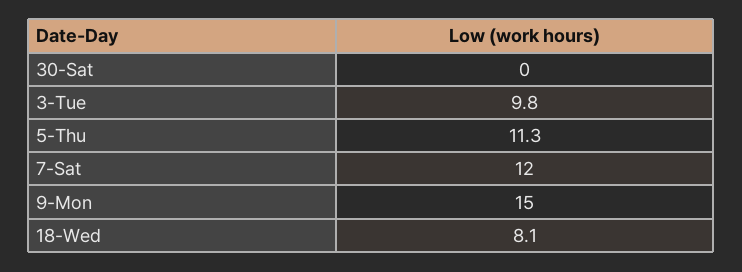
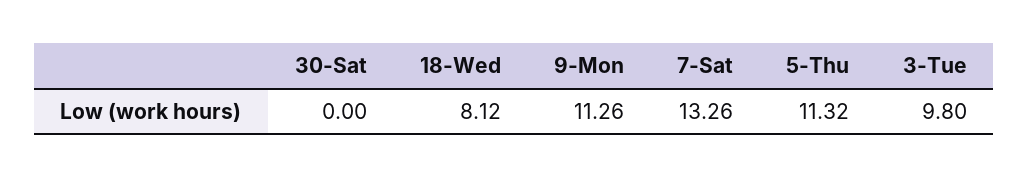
  {
    "30-Sat": 0,
    "3-Tue": 9.8,
    "5-Thu": 11.32,
-   "7-Sat": 12,
+   "7-Sat": 13.26,
-   "9-Mon": 15,
+   "9-Mon": 11.26,
    "18-Wed": 8.12
  }

